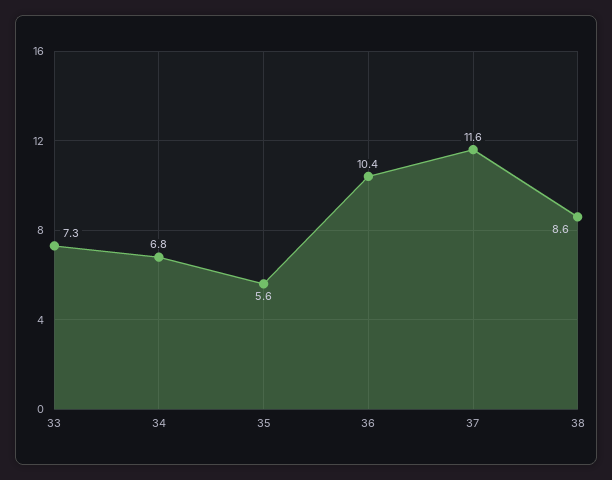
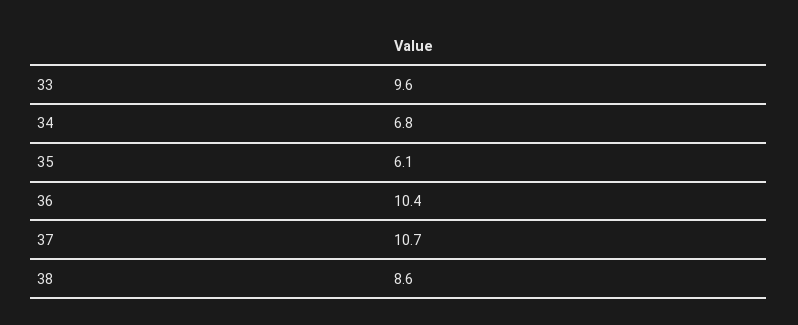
  {
-   "33": 7.3,
+   "33": 9.6,
    "34": 6.8,
-   "35": 5.6,
+   "35": 6.1,
    "36": 10.4,
-   "37": 11.6,
+   "37": 10.7,
    "38": 8.6
  }

